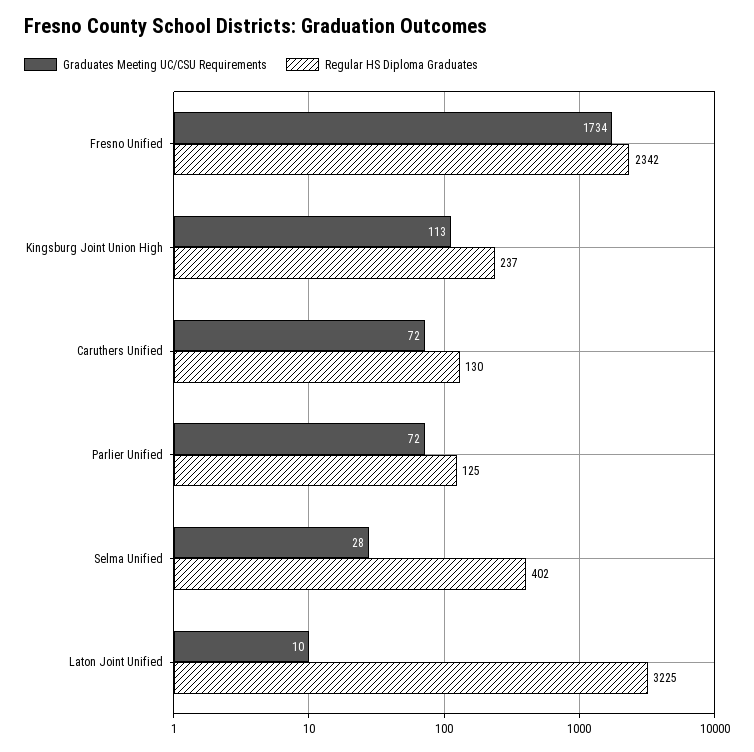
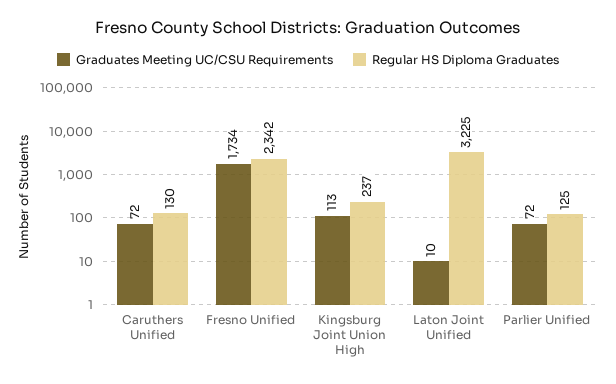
  {
    "Graduates Meeting UC/CSU Requirements": {
      "Fresno Unified": 1734,
      "Kingsburg Joint Union High": 113,
      "Caruthers Unified": 72,
      "Parlier Unified": 72,
-     "Selma Unified": 28,
      "Laton Joint Unified": 10
    },
    "Regular HS Diploma Graduates": {
      "Fresno Unified": 2342,
      "Kingsburg Joint Union High": 237,
      "Caruthers Unified": 130,
      "Parlier Unified": 125,
-     "Selma Unified": 402,
      "Laton Joint Unified": 3225
    }
  }

